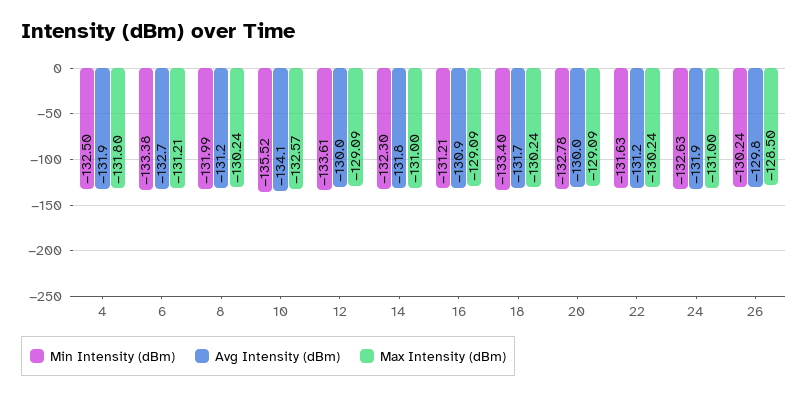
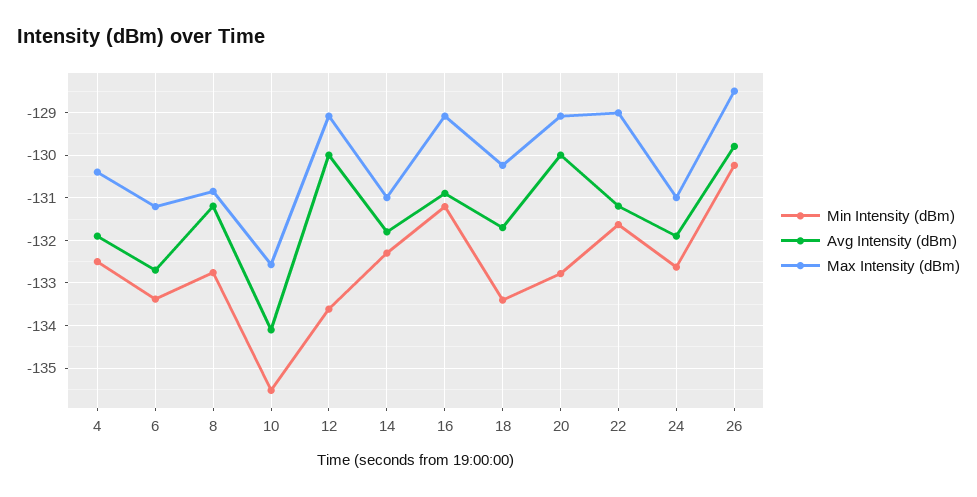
  {
    "Min Intensity (dBm)": {
      "4": -132.5,
      "6": -133.38,
-     "8": -131.99,
+     "8": -132.8,
      "10": -135.52,
      "12": -133.61,
      "14": -132.3,
      "16": -131.21,
      "18": -133.4,
      "20": -132.78,
      "22": -131.63,
      "24": -132.63,
      "26": -130.24
    },
    "Avg Intensity (dBm)": {
      "4": -131.9,
      "6": -132.7,
      "8": -131.2,
      "10": -134.1,
      "12": -130,
      "14": -131.8,
      "16": -130.9,
      "18": -131.7,
      "20": -130,
      "22": -131.2,
      "24": -131.9,
      "26": -129.8
    },
    "Max Intensity (dBm)": {
-     "4": -131.8,
+     "4": -130.4,
      "6": -131.21,
-     "8": -130.24,
+     "8": -130.8,
      "10": -132.57,
      "12": -129.09,
      "14": -131,
      "16": -129.09,
      "18": -130.24,
      "20": -129.09,
-     "22": -130.24,
+     "22": -129,
      "24": -131,
      "26": -128.5
    }
  }

